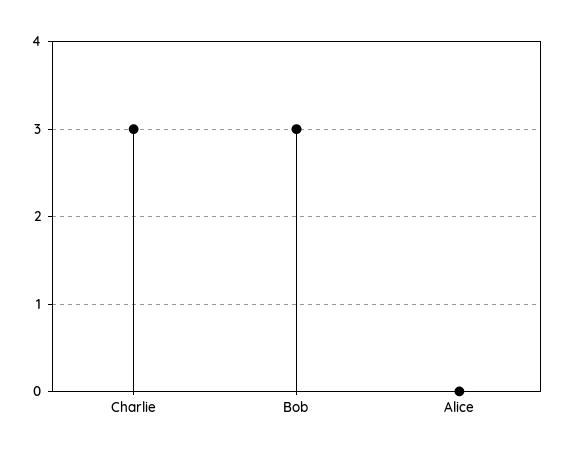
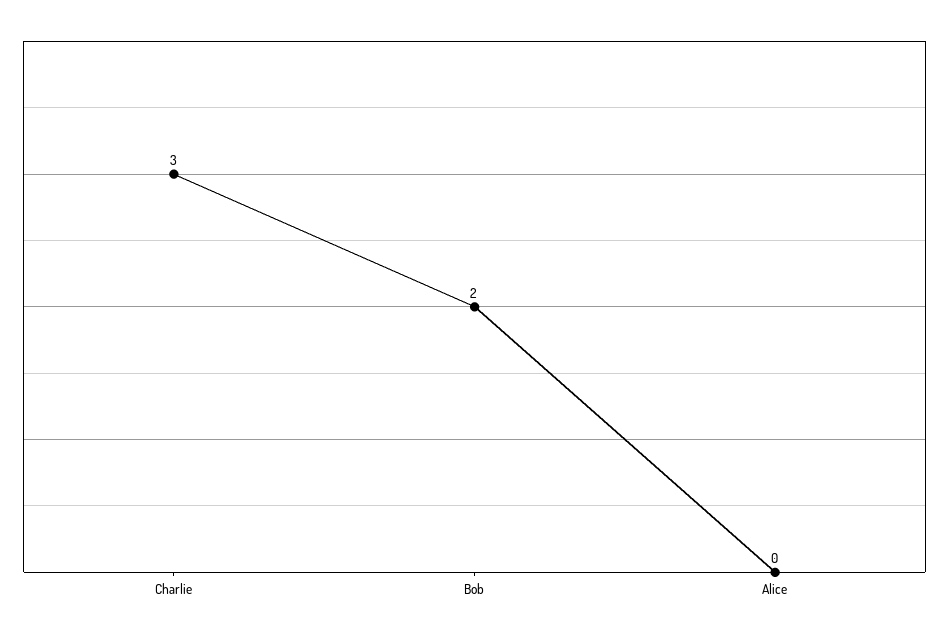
  {
    "Charlie": 3,
-   "Bob": 3,
+   "Bob": 2,
    "Alice": 0
  }

